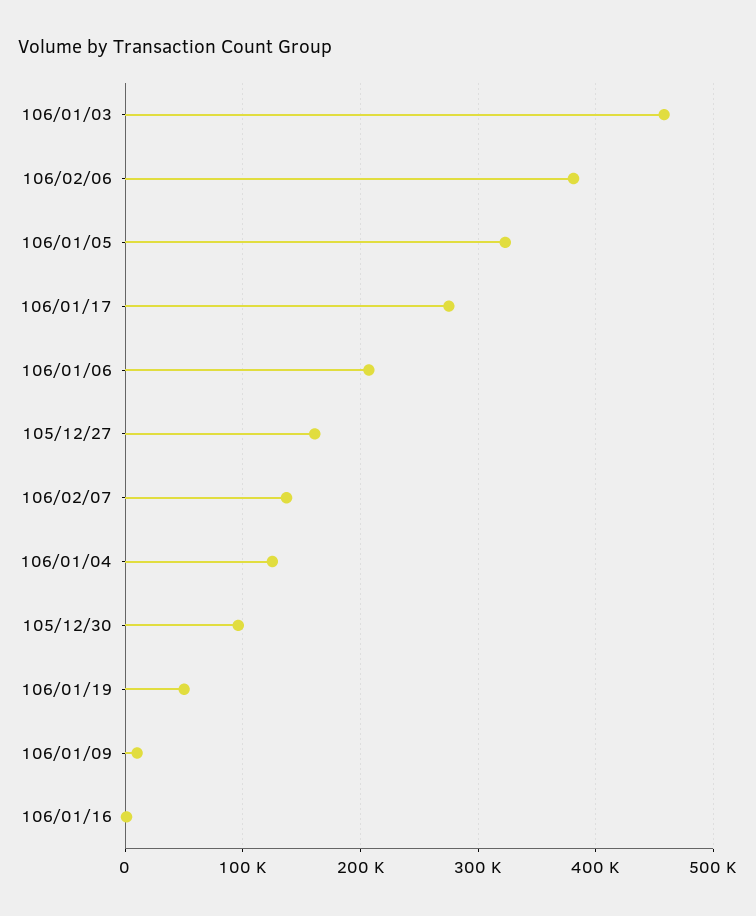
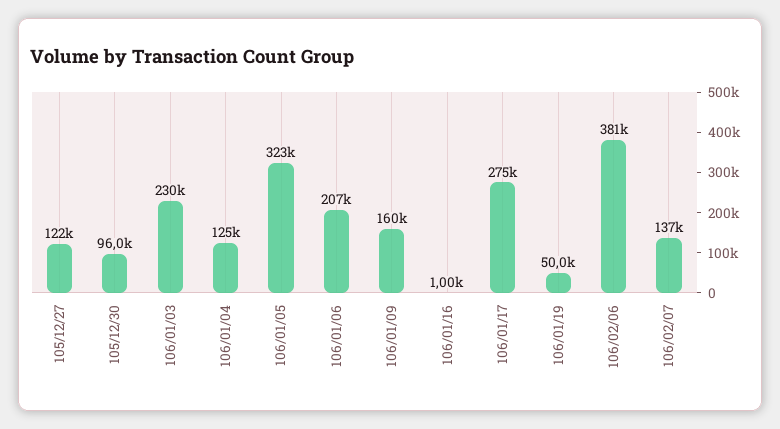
  {
-   "106/01/03": 460000,
+   "106/01/03": 230000,
    "106/02/06": 381000,
    "106/01/05": 323000,
    "106/01/17": 275000,
    "106/01/06": 207000,
-   "105/12/27": 160000,
+   "105/12/27": 122000,
    "106/02/07": 137000,
    "106/01/04": 125000,
    "105/12/30": 96000,
    "106/01/19": 50000,
-   "106/01/09": 10000,
+   "106/01/09": 160000,
    "106/01/16": 1000
  }

